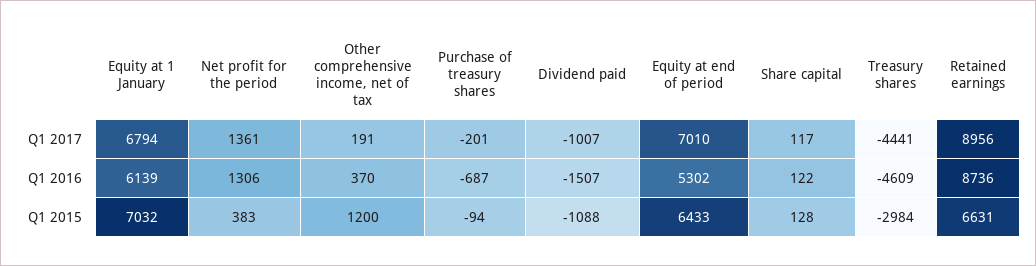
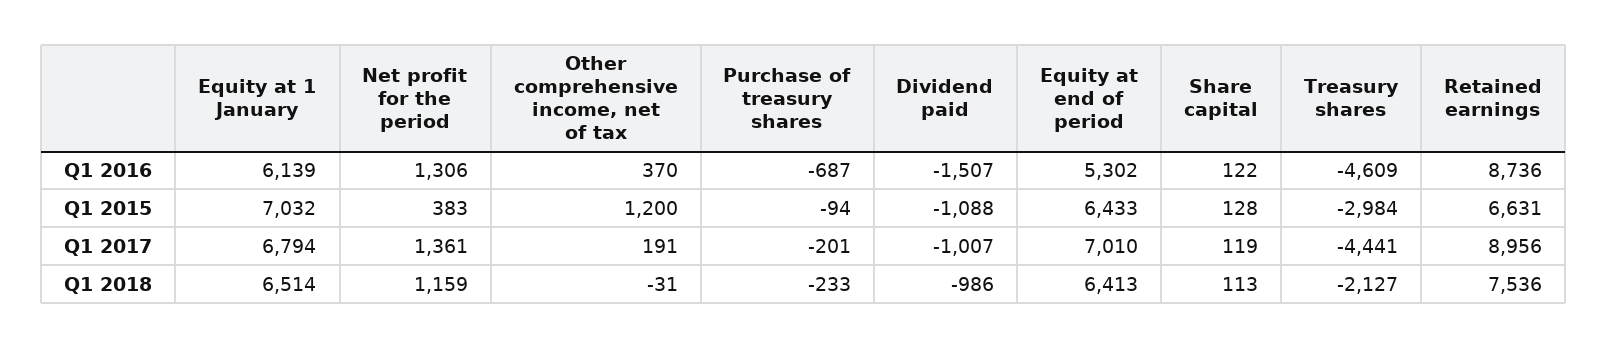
  {
    "Equity at 1 January": {
      "Q1 2017": 6794,
      "Q1 2016": 6139,
-     "Q1 2015": 7032
+     "Q1 2015": 7032,
+     "Q1 2018": 6514
    },
    "Net profit for the period": {
      "Q1 2017": 1361,
      "Q1 2016": 1306,
-     "Q1 2015": 383
+     "Q1 2015": 383,
+     "Q1 2018": 1159
    },
    "Other comprehensive income, net of tax": {
      "Q1 2017": 191,
      "Q1 2016": 370,
-     "Q1 2015": 1200
+     "Q1 2015": 1200,
+     "Q1 2018": -31
    },
    "Purchase of treasury shares": {
      "Q1 2017": -201,
      "Q1 2016": -687,
-     "Q1 2015": -94
+     "Q1 2015": -94,
+     "Q1 2018": -233
    },
    "Dividend paid": {
      "Q1 2017": -1007,
      "Q1 2016": -1507,
-     "Q1 2015": -1088
+     "Q1 2015": -1088,
+     "Q1 2018": -986
    },
    "Equity at end of period": {
      "Q1 2017": 7010,
      "Q1 2016": 5302,
-     "Q1 2015": 6433
+     "Q1 2015": 6433,
+     "Q1 2018": 6413
    },
    "Share capital": {
-     "Q1 2017": 117,
+     "Q1 2017": 119,
      "Q1 2016": 122,
-     "Q1 2015": 128
+     "Q1 2015": 128,
+     "Q1 2018": 113
    },
    "Treasury shares": {
      "Q1 2017": -4441,
      "Q1 2016": -4609,
-     "Q1 2015": -2984
+     "Q1 2015": -2984,
+     "Q1 2018": -2127
    },
    "Retained earnings": {
      "Q1 2017": 8956,
      "Q1 2016": 8736,
-     "Q1 2015": 6631
+     "Q1 2015": 6631,
+     "Q1 2018": 7536
    }
  }

